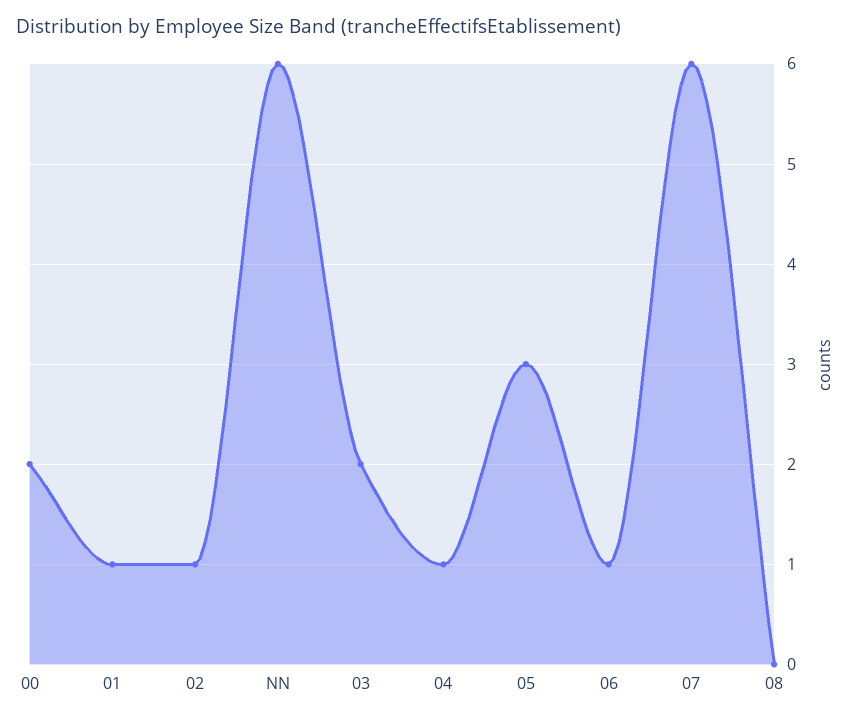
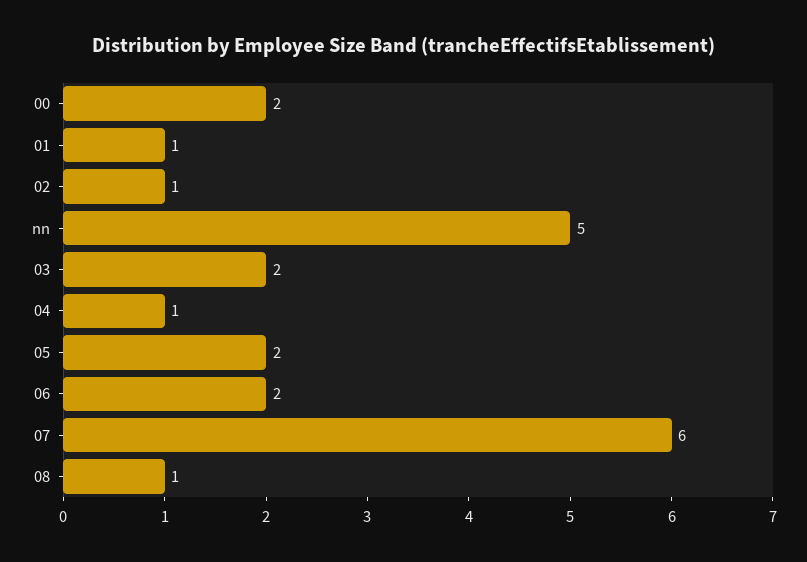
  {
    "00": 2,
    "01": 1,
    "02": 1,
-   "NN": 6,
+   "NN": 5,
    "03": 2,
    "04": 1,
-   "05": 3,
+   "05": 2,
-   "06": 1,
+   "06": 2,
    "07": 6,
-   "08": 0
+   "08": 1
  }

